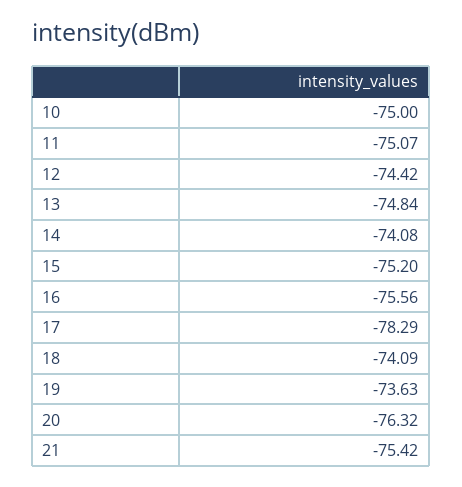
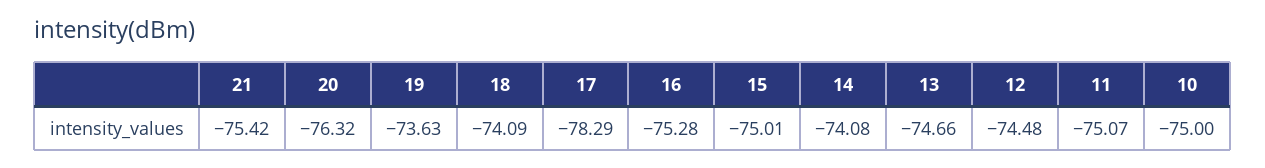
  {
    "10": -75,
    "11": -75.07,
-   "12": -74.42,
+   "12": -74.48,
-   "13": -74.84,
+   "13": -74.66,
    "14": -74.08,
-   "15": -75.2,
+   "15": -75.01,
-   "16": -75.56,
+   "16": -75.28,
    "17": -78.29,
    "18": -74.09,
    "19": -73.63,
    "20": -76.32,
    "21": -75.42
  }

